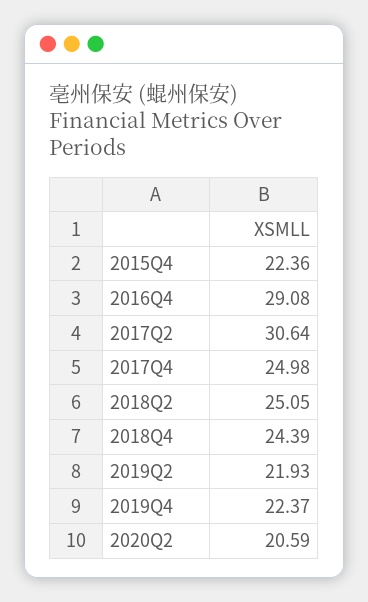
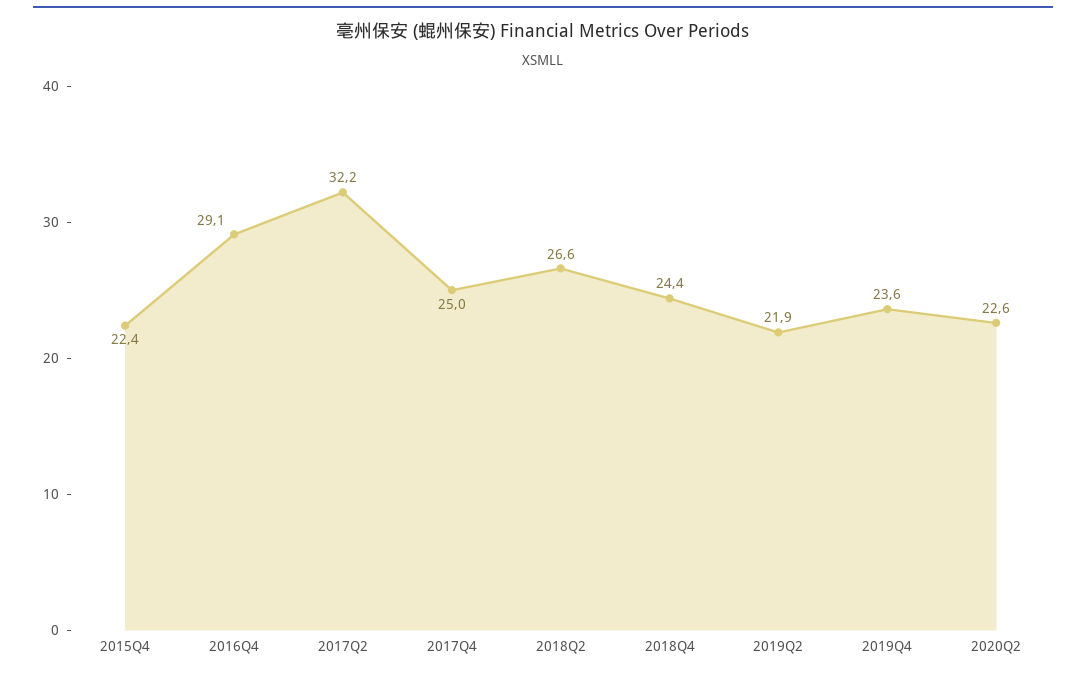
  {
    "2015Q4": 22.36,
    "2016Q4": 29.08,
-   "2017Q2": 30.64,
+   "2017Q2": 32.2,
    "2017Q4": 24.98,
-   "2018Q2": 25.05,
+   "2018Q2": 26.6,
    "2018Q4": 24.39,
    "2019Q2": 21.93,
-   "2019Q4": 22.37,
+   "2019Q4": 23.6,
-   "2020Q2": 20.59
+   "2020Q2": 22.6
  }

